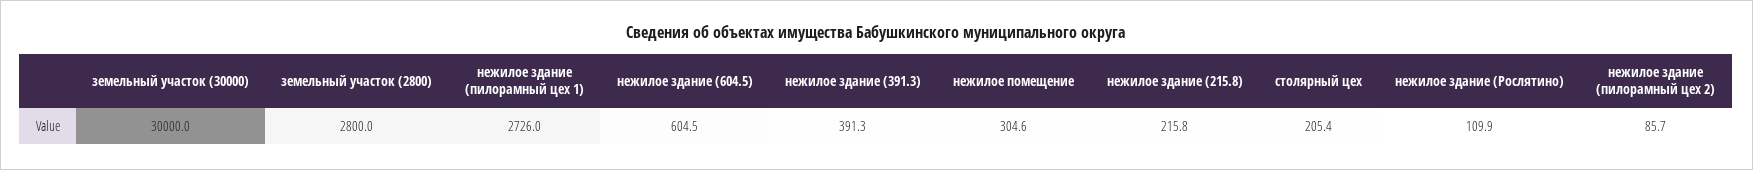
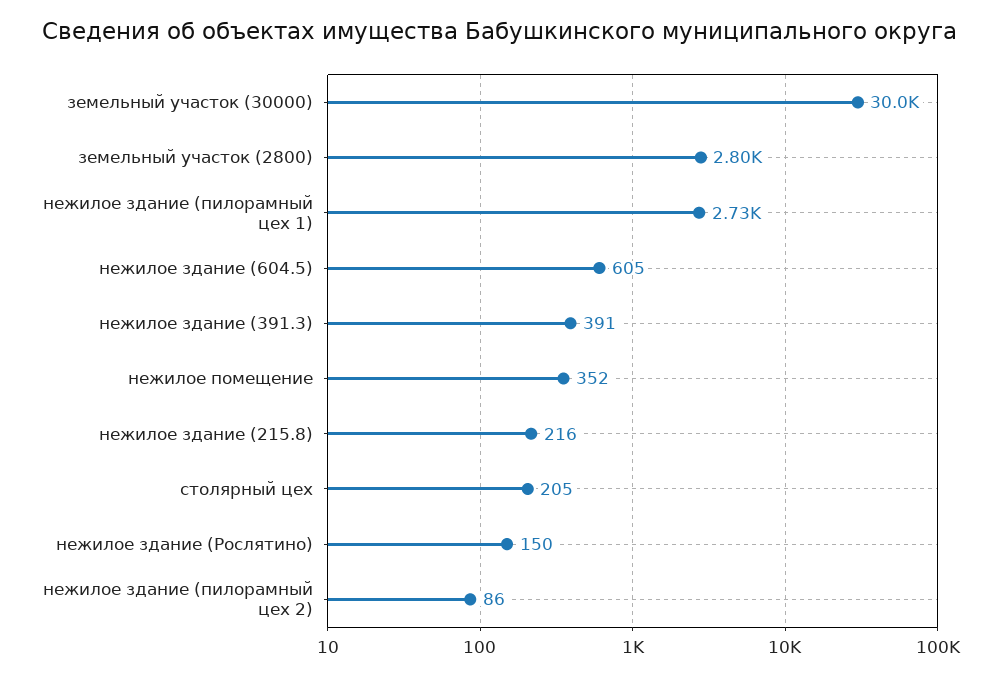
  {
    "земельный участок (30000)": 30000,
    "земельный участок (2800)": 2800,
    "нежилое здание (пилорамный цех 1)": 2726,
    "нежилое здание (604.5)": 604.5,
    "нежилое здание (391.3)": 391.3,
-   "нежилое помещение": 304.6,
+   "нежилое помещение": 352,
    "нежилое здание (215.8)": 215.8,
    "столярный цех": 205.4,
-   "нежилое здание (Рослятино)": 109.9,
+   "нежилое здание (Рослятино)": 150,
    "нежилое здание (пилорамный цех 2)": 85.7
  }

